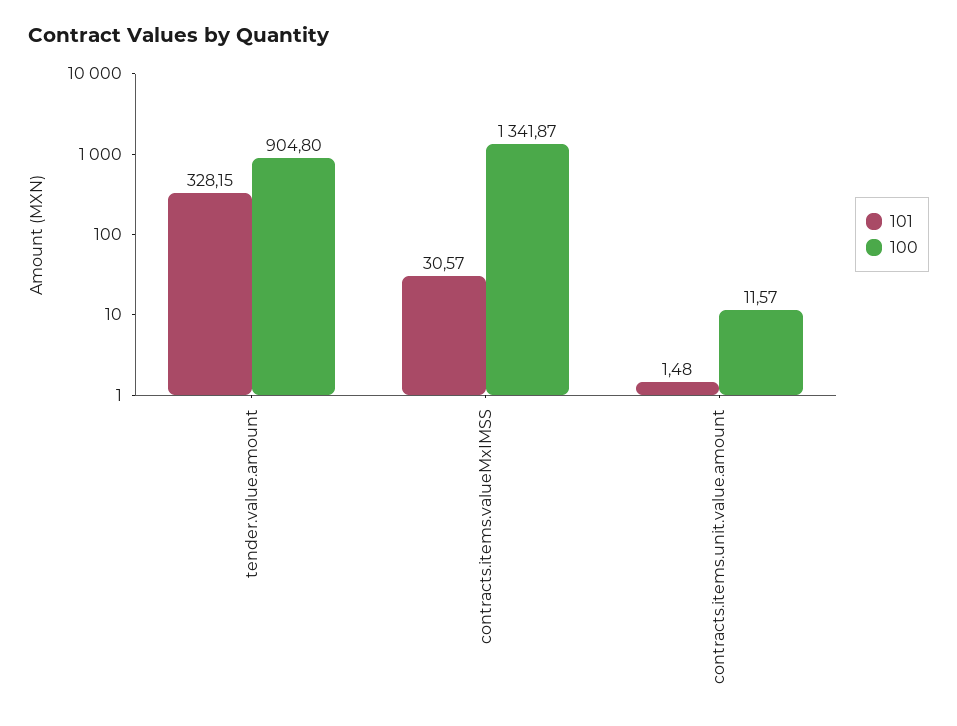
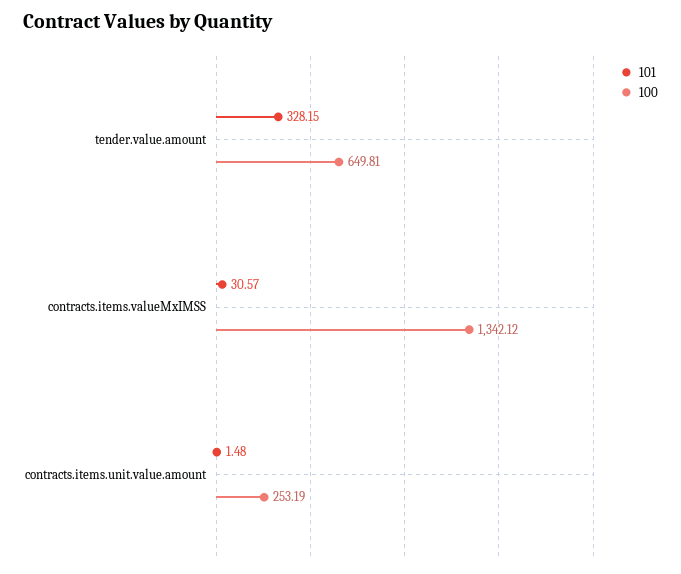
  {
    "101": {
      "tender.value.amount": 328.15,
      "contracts.items.valueMxIMSS": 30.57,
      "contracts.items.unit.value.amount": 1.48
    },
    "100": {
-     "tender.value.amount": 904.8,
+     "tender.value.amount": 649.81,
-     "contracts.items.valueMxIMSS": 1341.87,
+     "contracts.items.valueMxIMSS": 1342.12,
-     "contracts.items.unit.value.amount": 11.57
+     "contracts.items.unit.value.amount": 253.19
    }
  }

